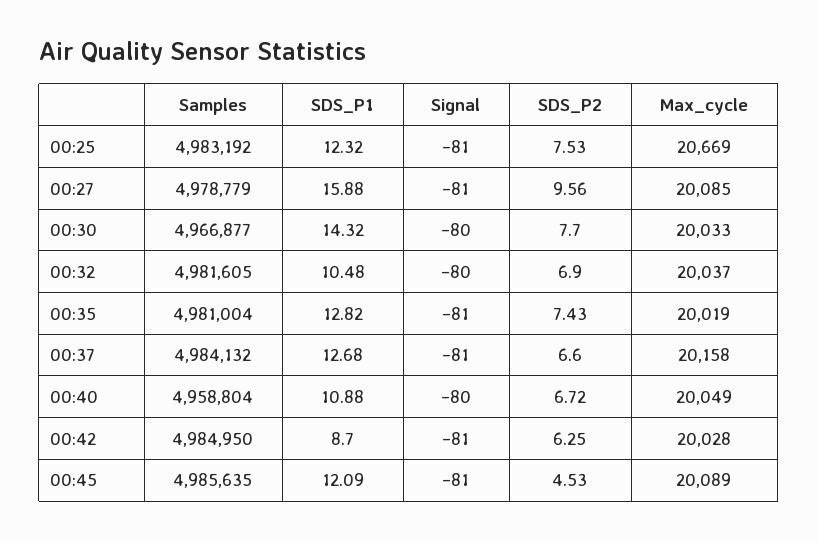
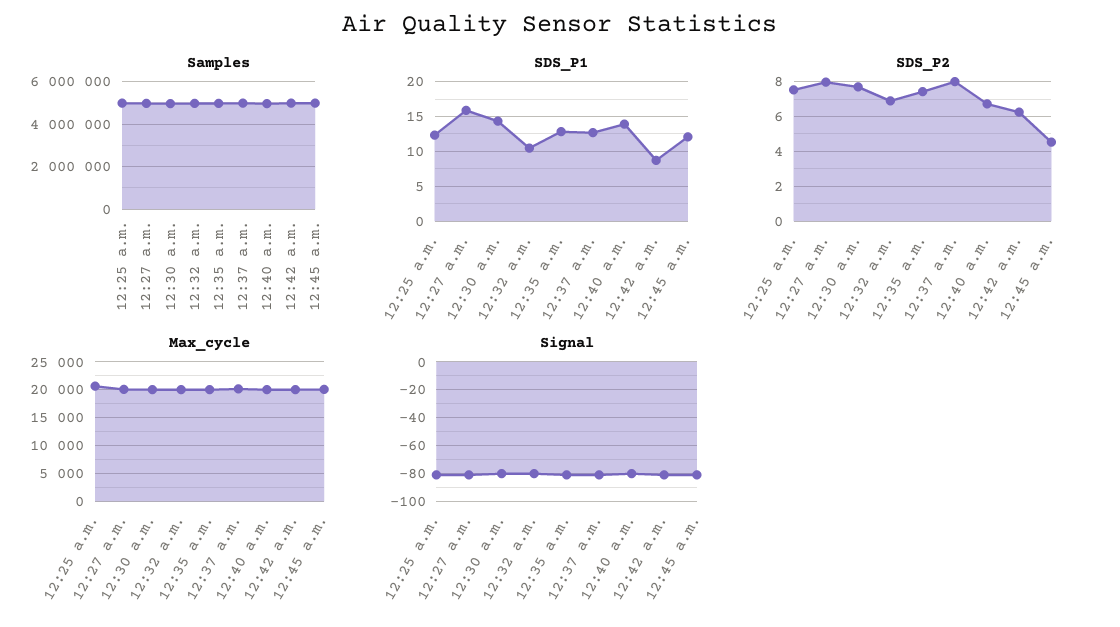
  {
    "Samples": {
      "00:25": 4983192,
      "00:27": 4978779,
      "00:30": 4966877,
      "00:32": 4981605,
      "00:35": 4981004,
      "00:37": 4984132,
      "00:40": 4958804,
      "00:42": 4984950,
      "00:45": 4985635
    },
    "SDS_P1": {
      "00:25": 12.32,
      "00:27": 15.88,
      "00:30": 14.32,
      "00:32": 10.48,
      "00:35": 12.82,
      "00:37": 12.68,
-     "00:40": 10.88,
+     "00:40": 14,
      "00:42": 8.7,
      "00:45": 12.09
    },
    "Signal": {
      "00:25": -81,
      "00:27": -81,
      "00:30": -80,
      "00:32": -80,
      "00:35": -81,
      "00:37": -81,
      "00:40": -80,
      "00:42": -81,
      "00:45": -81
    },
    "SDS_P2": {
      "00:25": 7.53,
-     "00:27": 9.56,
+     "00:27": 8,
      "00:30": 7.7,
      "00:32": 6.9,
      "00:35": 7.43,
-     "00:37": 6.6,
+     "00:37": 8,
      "00:40": 6.72,
      "00:42": 6.25,
      "00:45": 4.53
    },
    "Max_cycle": {
      "00:25": 20669,
      "00:27": 20085,
      "00:30": 20033,
      "00:32": 20037,
      "00:35": 20019,
      "00:37": 20158,
      "00:40": 20049,
      "00:42": 20028,
      "00:45": 20089
    }
  }

